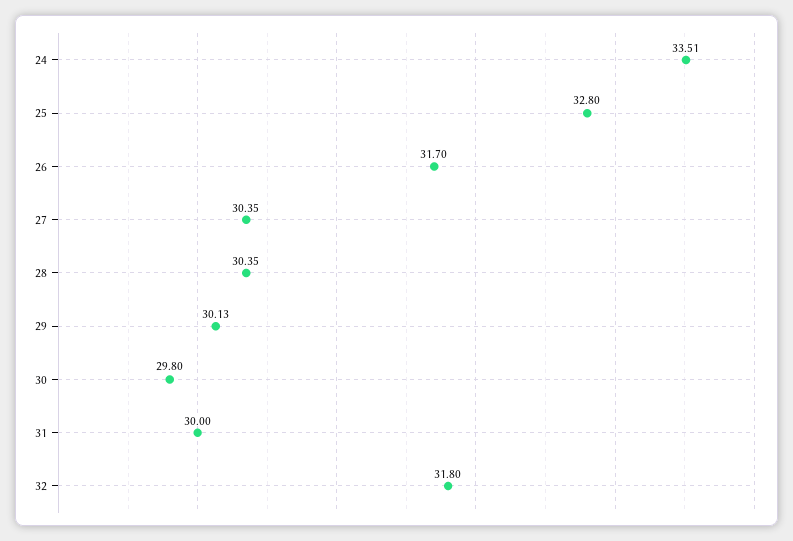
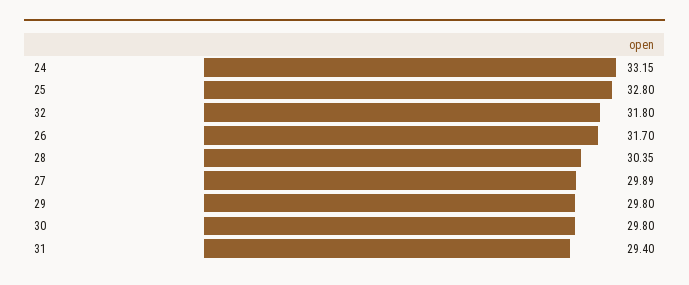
  {
-   "24": 33.51,
+   "24": 33.15,
    "25": 32.8,
    "26": 31.7,
-   "27": 30.35,
+   "27": 29.89,
    "28": 30.35,
-   "29": 30.13,
+   "29": 29.8,
    "30": 29.8,
-   "31": 30,
+   "31": 29.4,
    "32": 31.8
  }

